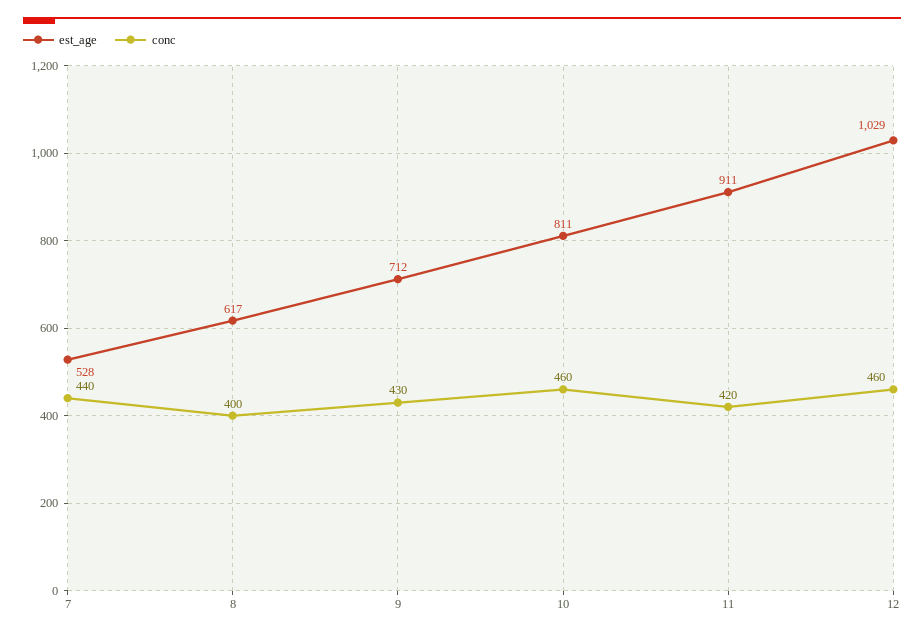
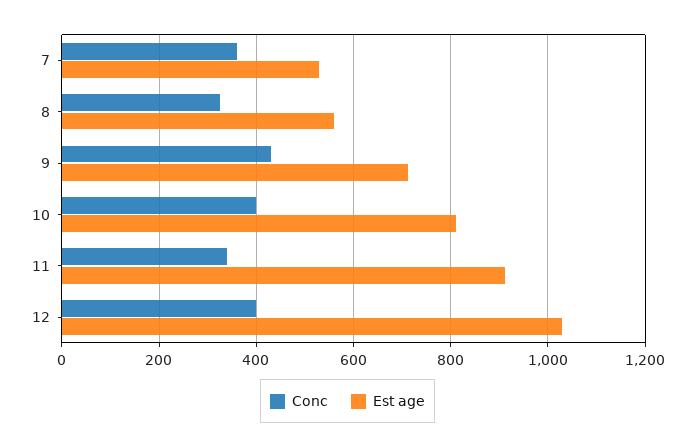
  {
    "est_age": {
      "7": 528,
-     "8": 617,
+     "8": 560,
      "9": 712,
      "10": 811,
      "11": 911,
      "12": 1029
    },
    "conc": {
-     "7": 440,
+     "7": 360,
-     "8": 400,
+     "8": 320,
      "9": 430,
-     "10": 460,
+     "10": 400,
-     "11": 420,
+     "11": 340,
-     "12": 460
+     "12": 400
    }
  }

